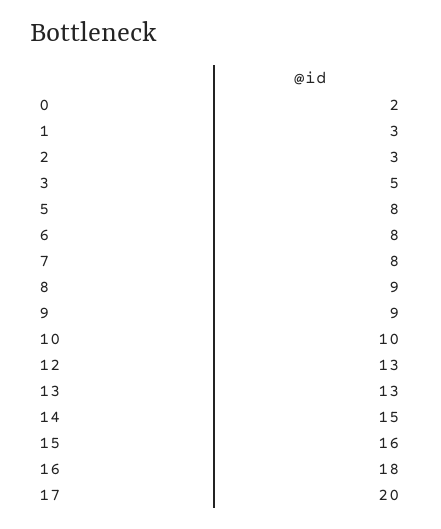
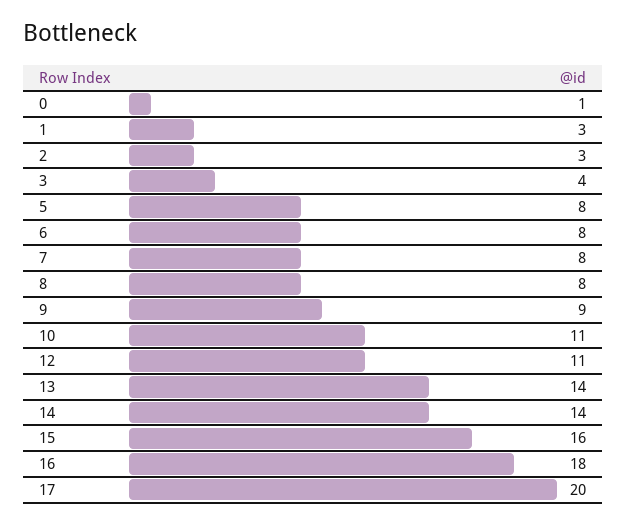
  {
-   "0": 2,
+   "0": 1,
    "1": 3,
    "2": 3,
-   "3": 5,
+   "3": 4,
    "5": 8,
    "6": 8,
    "7": 8,
-   "8": 9,
+   "8": 8,
    "9": 9,
-   "10": 10,
+   "10": 11,
-   "12": 13,
+   "12": 11,
-   "13": 13,
+   "13": 14,
-   "14": 15,
+   "14": 14,
    "15": 16,
    "16": 18,
    "17": 20
  }

